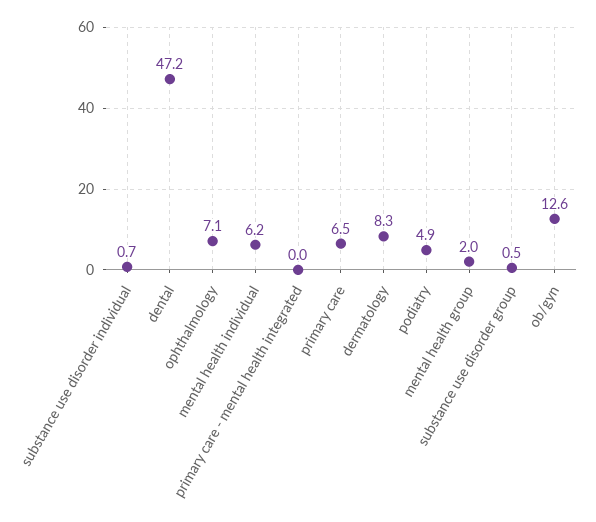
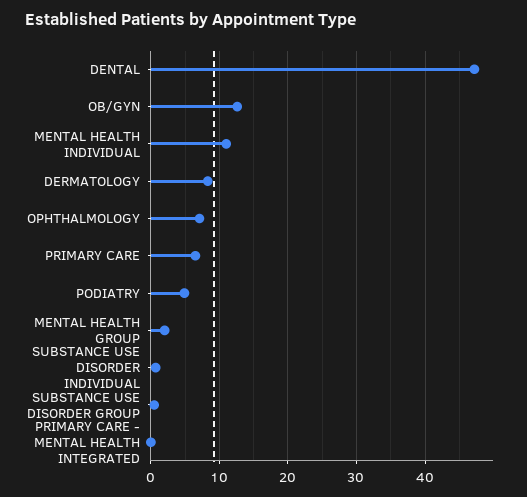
  {
    "substance use disorder individual": 0.7,
    "dental": 47.2,
    "ophthalmology": 7.1,
-   "mental health individual": 6.2,
+   "mental health individual": 11,
    "primary care - mental health integrated": 0,
    "primary care": 6.5,
    "dermatology": 8.3,
    "podiatry": 4.9,
    "mental health group": 2,
    "substance use disorder group": 0.5,
    "ob/gyn": 12.6
  }

